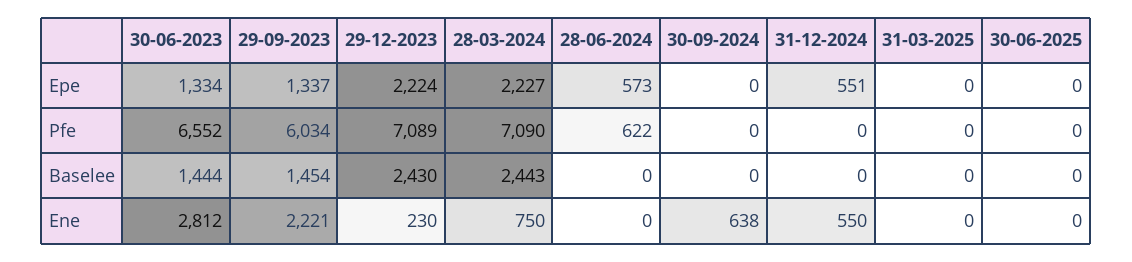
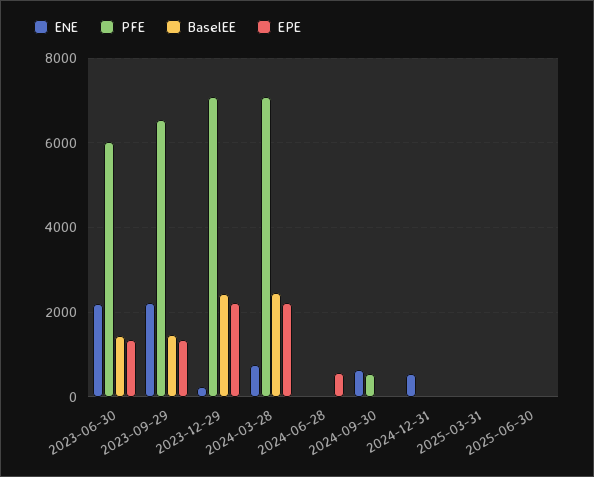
  {
    "Epe": {
      "30-06-2023": 1334,
      "29-09-2023": 1337,
      "29-12-2023": 2224,
      "28-03-2024": 2227,
      "28-06-2024": 573,
      "30-09-2024": 0,
-     "31-12-2024": 551,
+     "31-12-2024": 0,
      "31-03-2025": 0,
      "30-06-2025": 0
    },
    "Pfe": {
-     "30-06-2023": 6552,
+     "30-06-2023": 6000,
-     "29-09-2023": 6034,
+     "29-09-2023": 6600,
      "29-12-2023": 7089,
      "28-03-2024": 7090,
-     "28-06-2024": 622,
+     "28-06-2024": 0,
-     "30-09-2024": 0,
+     "30-09-2024": 600,
      "31-12-2024": 0,
      "31-03-2025": 0,
      "30-06-2025": 0
    },
    "Baselee": {
      "30-06-2023": 1444,
      "29-09-2023": 1454,
      "29-12-2023": 2430,
      "28-03-2024": 2443,
      "28-06-2024": 0,
      "30-09-2024": 0,
      "31-12-2024": 0,
      "31-03-2025": 0,
      "30-06-2025": 0
    },
    "Ene": {
-     "30-06-2023": 2812,
+     "30-06-2023": 2200,
      "29-09-2023": 2221,
      "29-12-2023": 230,
      "28-03-2024": 750,
      "28-06-2024": 0,
      "30-09-2024": 638,
      "31-12-2024": 550,
      "31-03-2025": 0,
      "30-06-2025": 0
    }
  }

